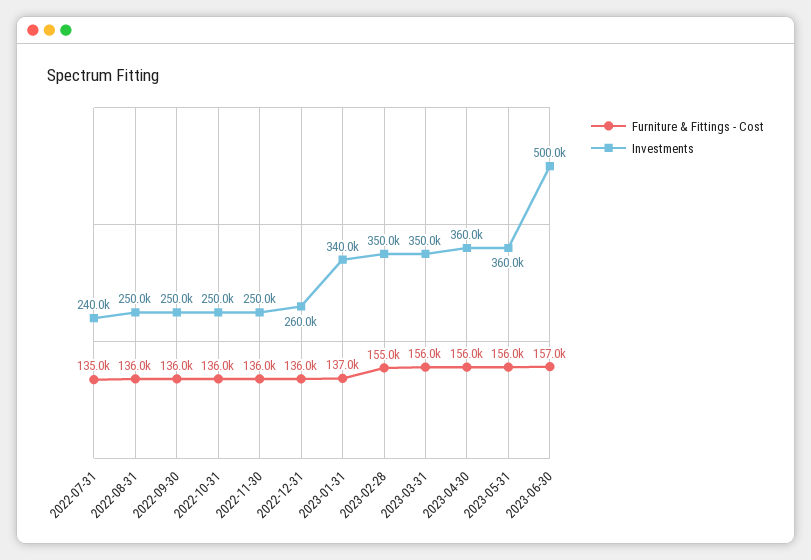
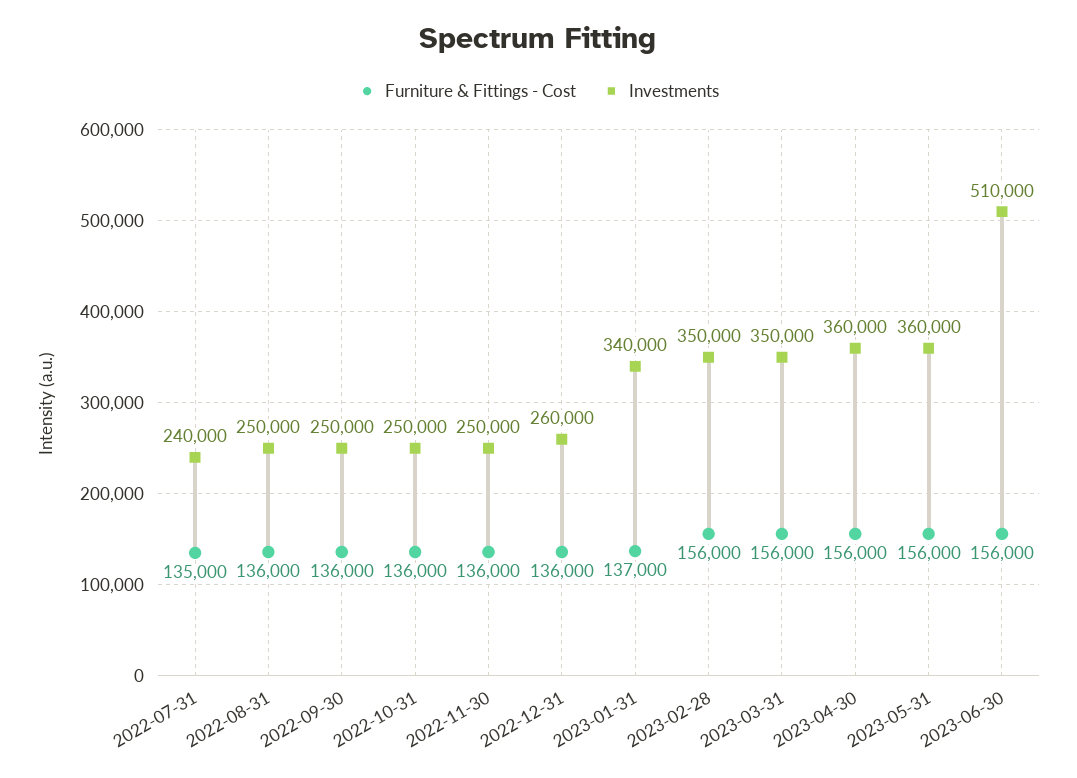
  {
    "Furniture & Fittings - Cost": {
      "2022-07-31": 135000,
      "2022-08-31": 136000,
      "2022-09-30": 136000,
      "2022-10-31": 136000,
      "2022-11-30": 136000,
      "2022-12-31": 136000,
      "2023-01-31": 137000,
-     "2023-02-28": 155000,
+     "2023-02-28": 156000,
      "2023-03-31": 156000,
      "2023-04-30": 156000,
      "2023-05-31": 156000,
-     "2023-06-30": 157000
+     "2023-06-30": 156000
    },
    "Investments": {
      "2022-07-31": 240000,
      "2022-08-31": 250000,
      "2022-09-30": 250000,
      "2022-10-31": 250000,
      "2022-11-30": 250000,
      "2022-12-31": 260000,
      "2023-01-31": 340000,
      "2023-02-28": 350000,
      "2023-03-31": 350000,
      "2023-04-30": 360000,
      "2023-05-31": 360000,
-     "2023-06-30": 500000
+     "2023-06-30": 510000
    }
  }

